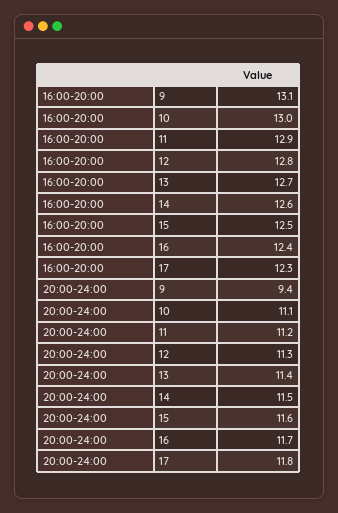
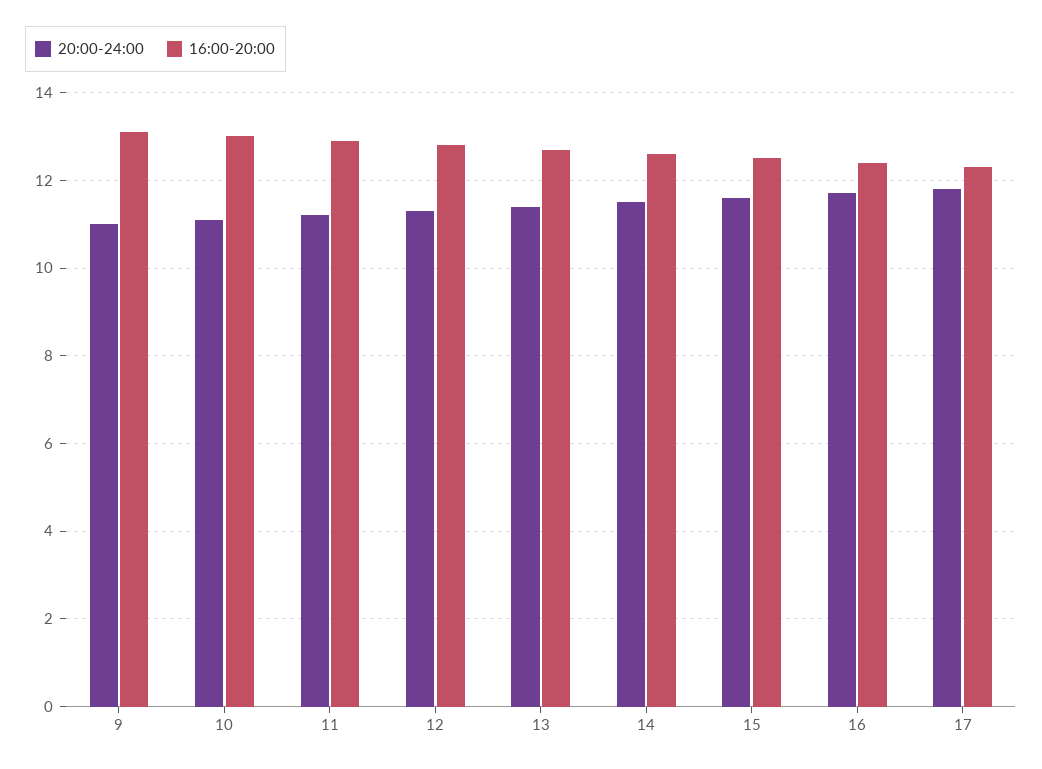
  {
    "16:00-20:00": {
      "9": 13.1,
      "10": 13,
      "11": 12.9,
      "12": 12.8,
      "13": 12.7,
      "14": 12.6,
      "15": 12.5,
      "16": 12.4,
      "17": 12.3
    },
    "20:00-24:00": {
-     "9": 9.4,
+     "9": 11,
      "10": 11.1,
      "11": 11.2,
      "12": 11.3,
      "13": 11.4,
      "14": 11.5,
      "15": 11.6,
      "16": 11.7,
      "17": 11.8
    }
  }

